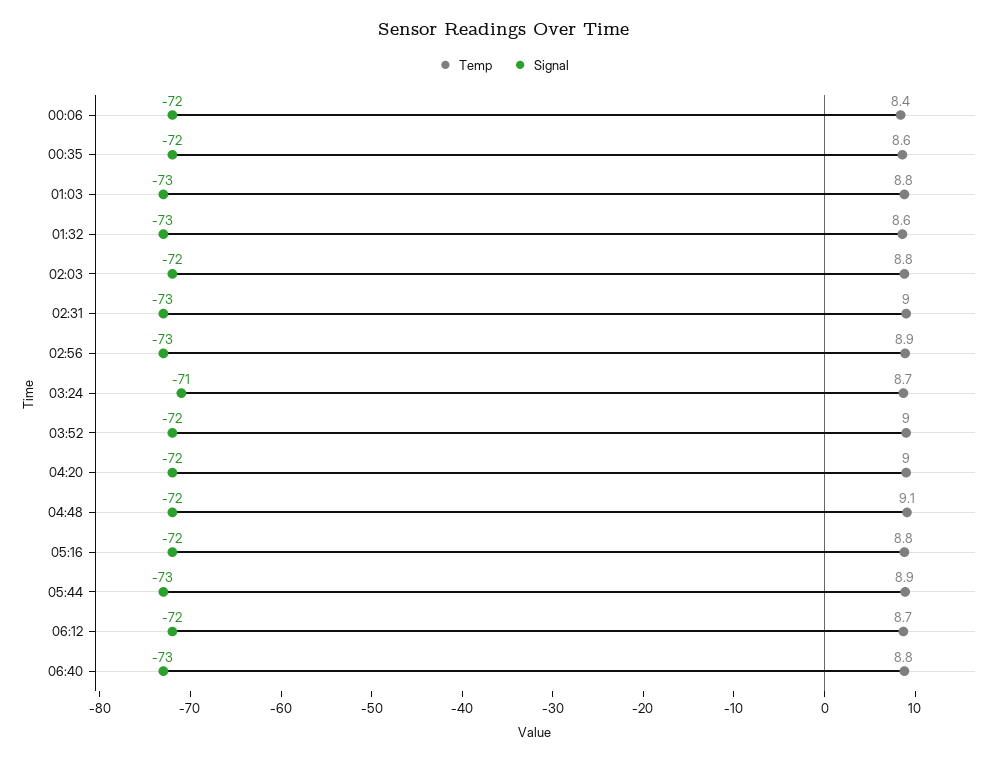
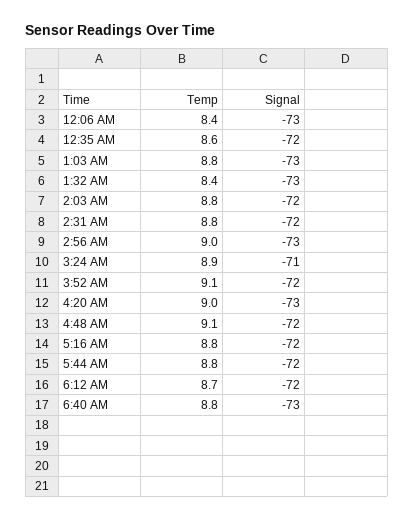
  {
    "Temp": {
      "00:06": 8.4,
      "00:35": 8.6,
      "01:03": 8.8,
-     "01:32": 8.6,
+     "01:32": 8.4,
      "02:03": 8.8,
-     "02:31": 9,
+     "02:31": 8.8,
-     "02:56": 8.9,
+     "02:56": 9,
-     "03:24": 8.7,
+     "03:24": 8.9,
-     "03:52": 9,
+     "03:52": 9.1,
      "04:20": 9,
      "04:48": 9.1,
      "05:16": 8.8,
-     "05:44": 8.9,
+     "05:44": 8.8,
      "06:12": 8.7,
      "06:40": 8.8
    },
    "Signal": {
-     "00:06": -72,
+     "00:06": -73,
      "00:35": -72,
      "01:03": -73,
      "01:32": -73,
      "02:03": -72,
-     "02:31": -73,
+     "02:31": -72,
      "02:56": -73,
      "03:24": -71,
      "03:52": -72,
-     "04:20": -72,
+     "04:20": -73,
      "04:48": -72,
      "05:16": -72,
-     "05:44": -73,
+     "05:44": -72,
      "06:12": -72,
      "06:40": -73
    }
  }

